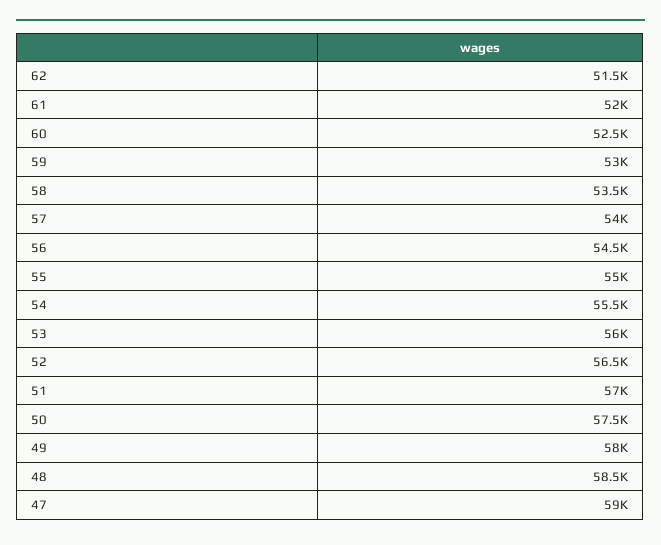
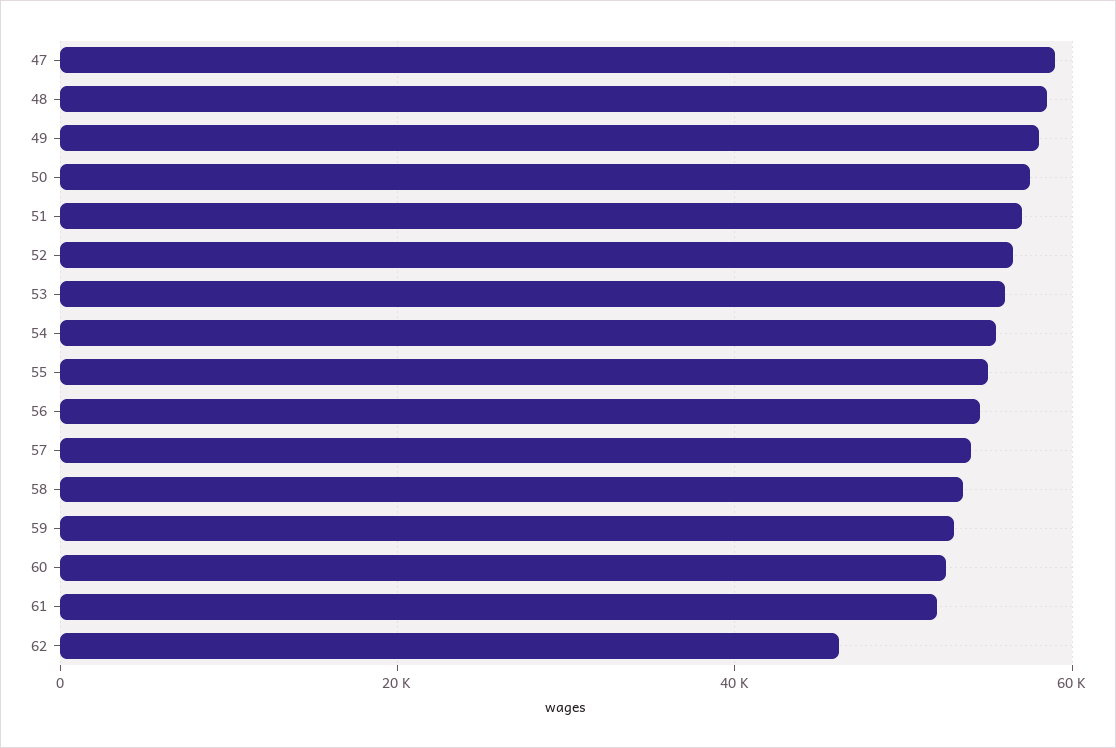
  {
-   "62": 51500,
+   "62": 46000,
    "61": 52000,
    "60": 52500,
    "59": 53000,
    "58": 53500,
    "57": 54000,
    "56": 54500,
    "55": 55000,
    "54": 55500,
    "53": 56000,
    "52": 56500,
    "51": 57000,
    "50": 57500,
    "49": 58000,
    "48": 58500,
    "47": 59000
  }

